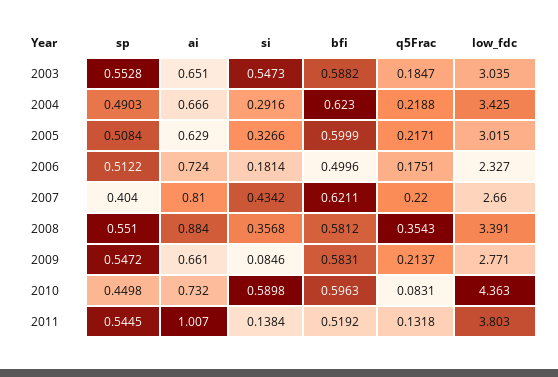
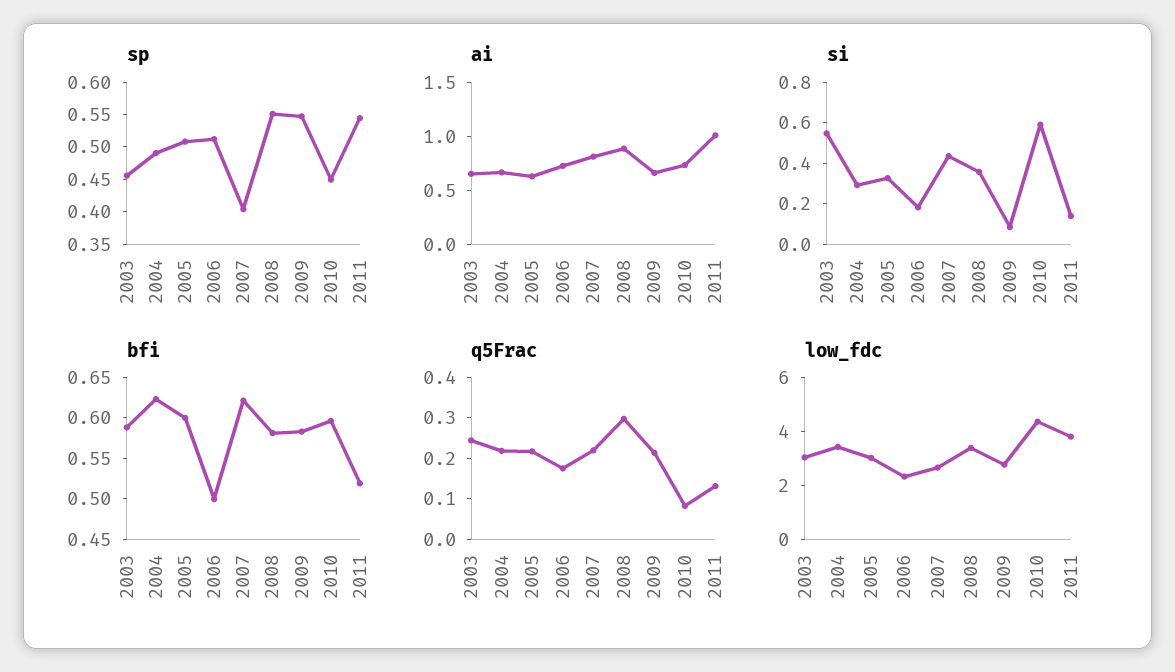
  {
    "sp": {
-     "2003": 0.5528,
+     "2003": 0.45,
      "2004": 0.4903,
      "2005": 0.5084,
      "2006": 0.5122,
      "2007": 0.404,
      "2008": 0.551,
      "2009": 0.5472,
      "2010": 0.4498,
      "2011": 0.5445
    },
    "ai": {
      "2003": 0.651,
      "2004": 0.666,
      "2005": 0.629,
      "2006": 0.724,
      "2007": 0.81,
      "2008": 0.884,
      "2009": 0.661,
      "2010": 0.732,
      "2011": 1.007
    },
    "si": {
      "2003": 0.5473,
      "2004": 0.2916,
      "2005": 0.3266,
      "2006": 0.1814,
      "2007": 0.4342,
      "2008": 0.3568,
      "2009": 0.0846,
      "2010": 0.5898,
      "2011": 0.1384
    },
    "bfi": {
      "2003": 0.5882,
      "2004": 0.623,
      "2005": 0.5999,
      "2006": 0.4996,
      "2007": 0.6211,
      "2008": 0.5812,
      "2009": 0.5831,
      "2010": 0.5963,
      "2011": 0.5192
    },
    "q5Frac": {
-     "2003": 0.1847,
+     "2003": 0.24,
      "2004": 0.2188,
      "2005": 0.2171,
      "2006": 0.1751,
      "2007": 0.22,
-     "2008": 0.3543,
+     "2008": 0.3,
      "2009": 0.2137,
      "2010": 0.0831,
      "2011": 0.1318
    },
    "low_fdc": {
      "2003": 3.035,
      "2004": 3.425,
      "2005": 3.015,
      "2006": 2.327,
      "2007": 2.66,
      "2008": 3.391,
      "2009": 2.771,
      "2010": 4.363,
      "2011": 3.803
    }
  }

